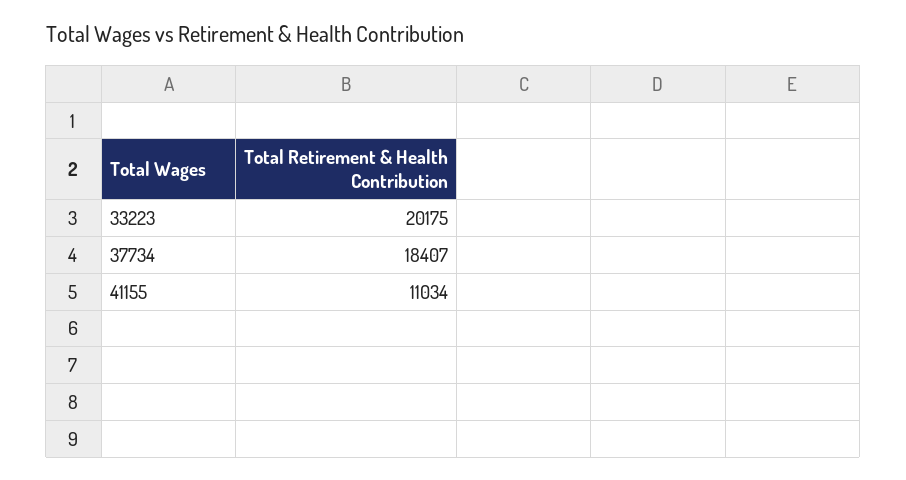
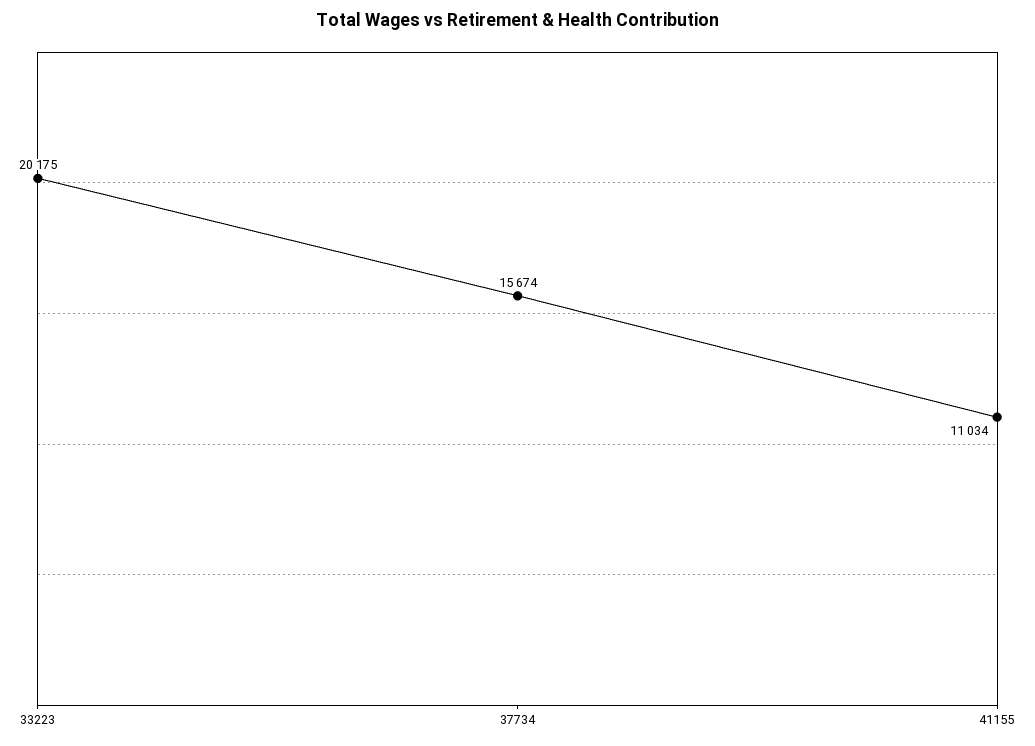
  {
    "33223": 20175,
-   "37734": 18407,
+   "37734": 15674,
    "41155": 11034
  }

